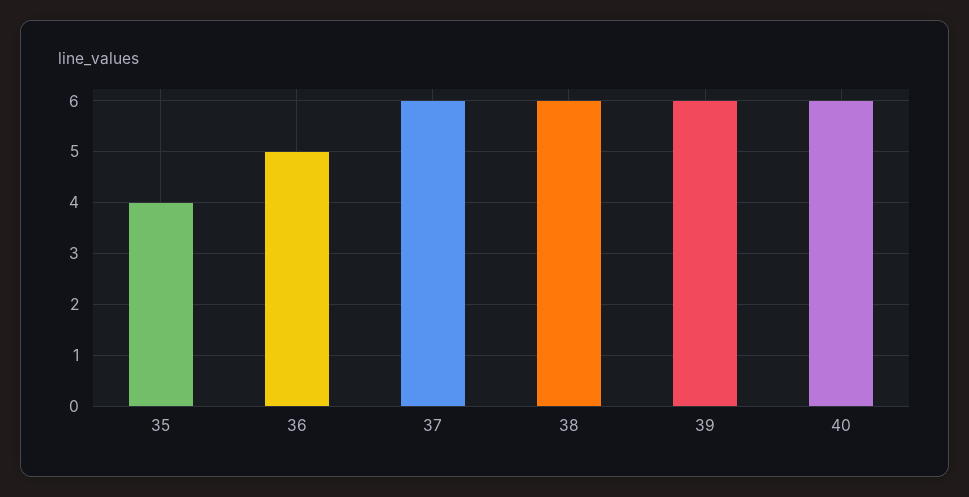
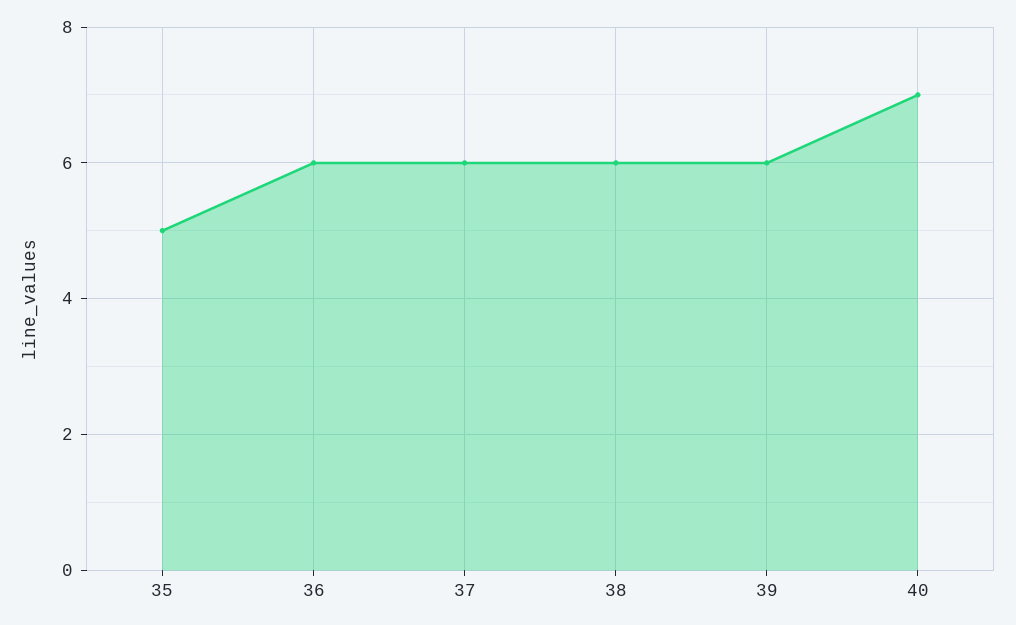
  {
-   "35": 4,
+   "35": 5,
-   "36": 5,
+   "36": 6,
    "37": 6,
    "38": 6,
    "39": 6,
-   "40": 6
+   "40": 7
  }

